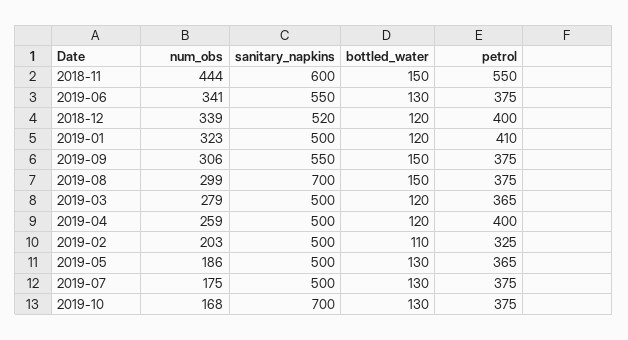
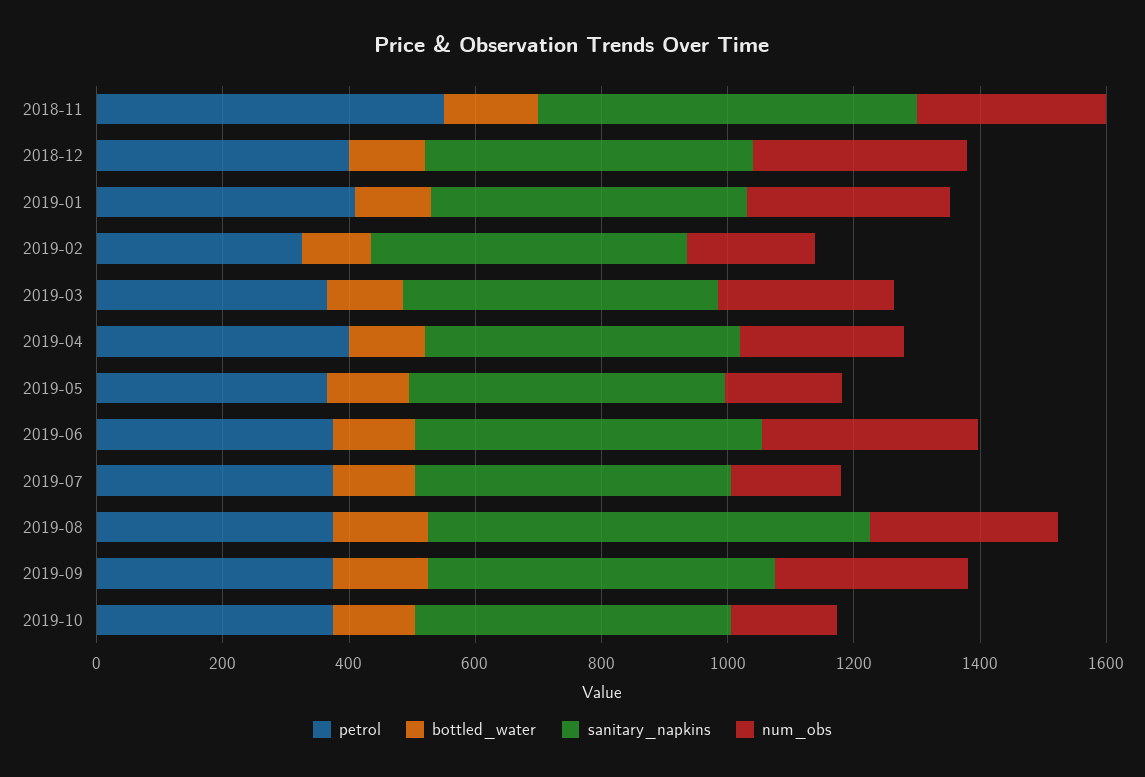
  {
    "num_obs": {
-     "2018-11": 444,
+     "2018-11": 300,
      "2019-06": 341,
      "2018-12": 339,
      "2019-01": 323,
      "2019-09": 306,
      "2019-08": 299,
      "2019-03": 279,
      "2019-04": 259,
      "2019-02": 203,
      "2019-05": 186,
      "2019-07": 175,
      "2019-10": 168
    },
    "sanitary_napkins": {
      "2018-11": 600,
      "2019-06": 550,
      "2018-12": 520,
      "2019-01": 500,
      "2019-09": 550,
      "2019-08": 700,
      "2019-03": 500,
      "2019-04": 500,
      "2019-02": 500,
      "2019-05": 500,
      "2019-07": 500,
-     "2019-10": 700
+     "2019-10": 500
    },
    "bottled_water": {
      "2018-11": 150,
      "2019-06": 130,
      "2018-12": 120,
      "2019-01": 120,
      "2019-09": 150,
      "2019-08": 150,
      "2019-03": 120,
      "2019-04": 120,
      "2019-02": 110,
      "2019-05": 130,
      "2019-07": 130,
      "2019-10": 130
    },
    "petrol": {
      "2018-11": 550,
      "2019-06": 375,
      "2018-12": 400,
      "2019-01": 410,
      "2019-09": 375,
      "2019-08": 375,
      "2019-03": 365,
      "2019-04": 400,
      "2019-02": 325,
      "2019-05": 365,
      "2019-07": 375,
      "2019-10": 375
    }
  }

